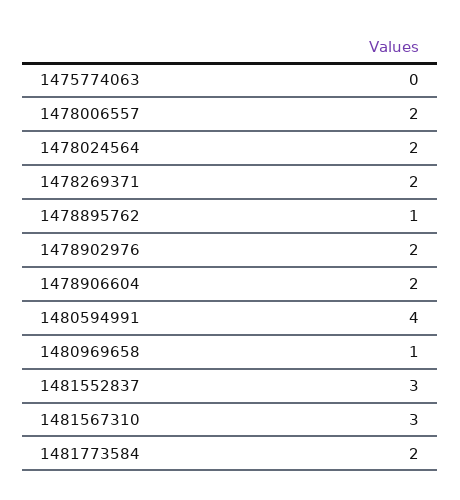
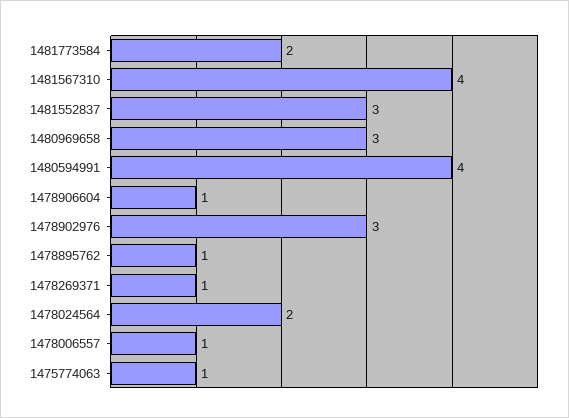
  {
-   "1475774063": 0,
+   "1475774063": 1,
-   "1478006557": 2,
+   "1478006557": 1,
    "1478024564": 2,
-   "1478269371": 2,
+   "1478269371": 1,
    "1478895762": 1,
-   "1478902976": 2,
+   "1478902976": 3,
-   "1478906604": 2,
+   "1478906604": 1,
    "1480594991": 4,
-   "1480969658": 1,
+   "1480969658": 3,
    "1481552837": 3,
-   "1481567310": 3,
+   "1481567310": 4,
    "1481773584": 2
  }

